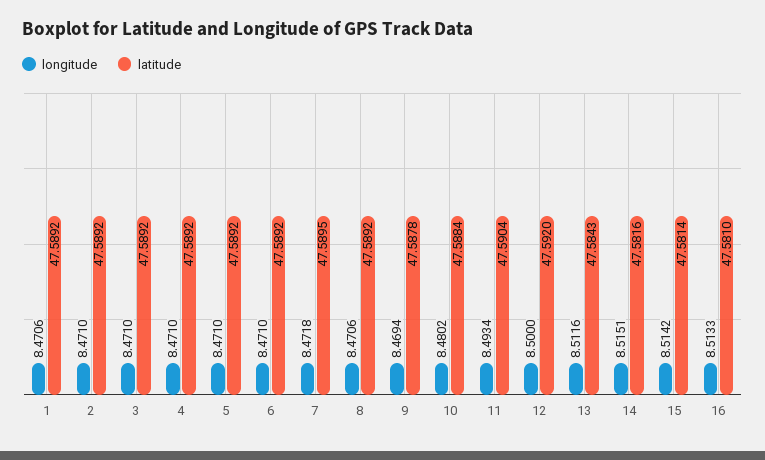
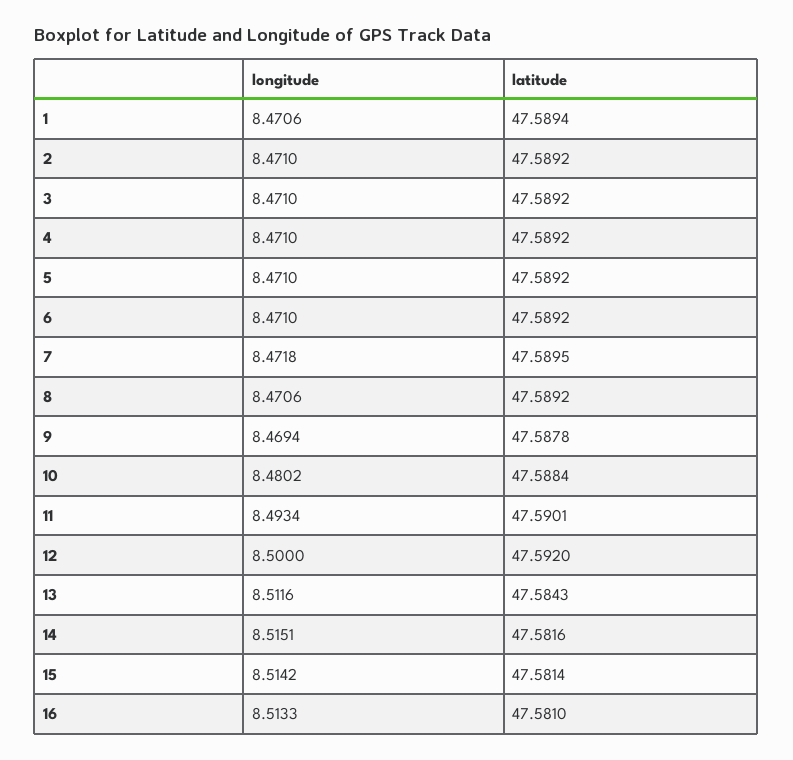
  {
    "longitude": {
      "1": 8.4706,
      "2": 8.471,
      "3": 8.471,
      "4": 8.471,
      "5": 8.471,
      "6": 8.471,
      "7": 8.4718,
      "8": 8.4706,
      "9": 8.4694,
      "10": 8.4802,
      "11": 8.4934,
      "12": 8.5,
      "13": 8.5116,
      "14": 8.5151,
      "15": 8.5142,
      "16": 8.5133
    },
    "latitude": {
-     "1": 47.5892,
+     "1": 47.5894,
      "2": 47.5892,
      "3": 47.5892,
      "4": 47.5892,
      "5": 47.5892,
      "6": 47.5892,
      "7": 47.5895,
      "8": 47.5892,
      "9": 47.5878,
      "10": 47.5884,
-     "11": 47.5904,
+     "11": 47.5901,
      "12": 47.592,
      "13": 47.5843,
      "14": 47.5816,
      "15": 47.5814,
      "16": 47.581
    }
  }

